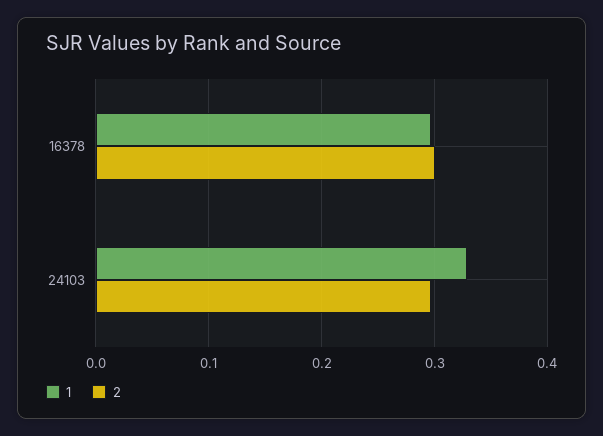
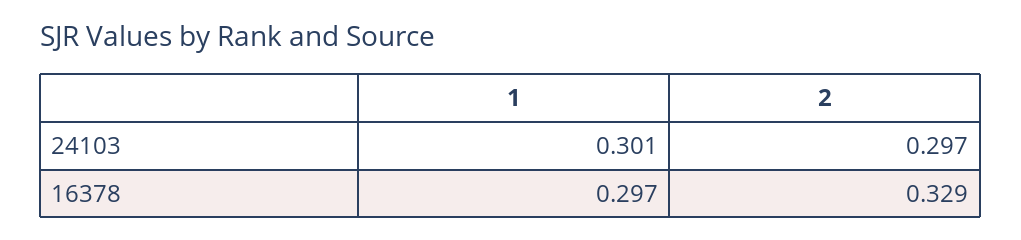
  {
    "1": {
      "16378": 0.297,
-     "24103": 0.33
+     "24103": 0.301
    },
    "2": {
-     "16378": 0.3,
+     "16378": 0.329,
      "24103": 0.297
    }
  }

